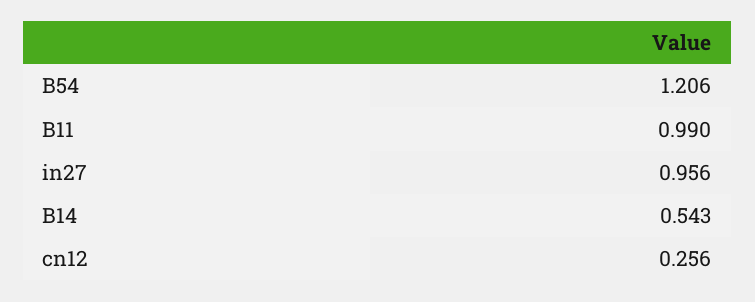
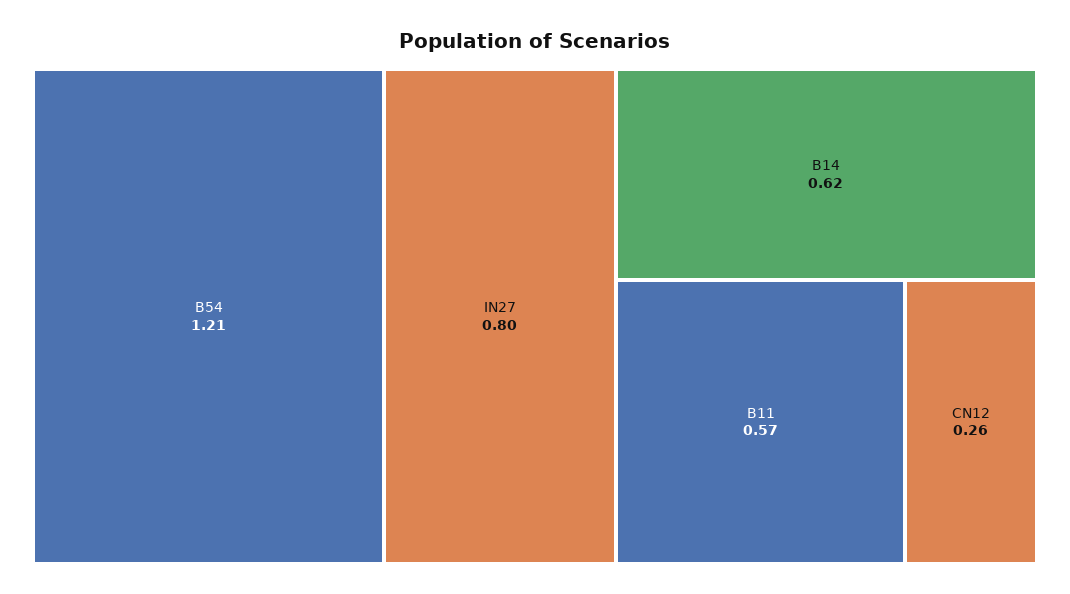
  {
    "B54": 1.206,
-   "B11": 0.99,
+   "B11": 0.57,
-   "in27": 0.956,
+   "in27": 0.8,
-   "B14": 0.543,
+   "B14": 0.62,
    "cn12": 0.256
  }

